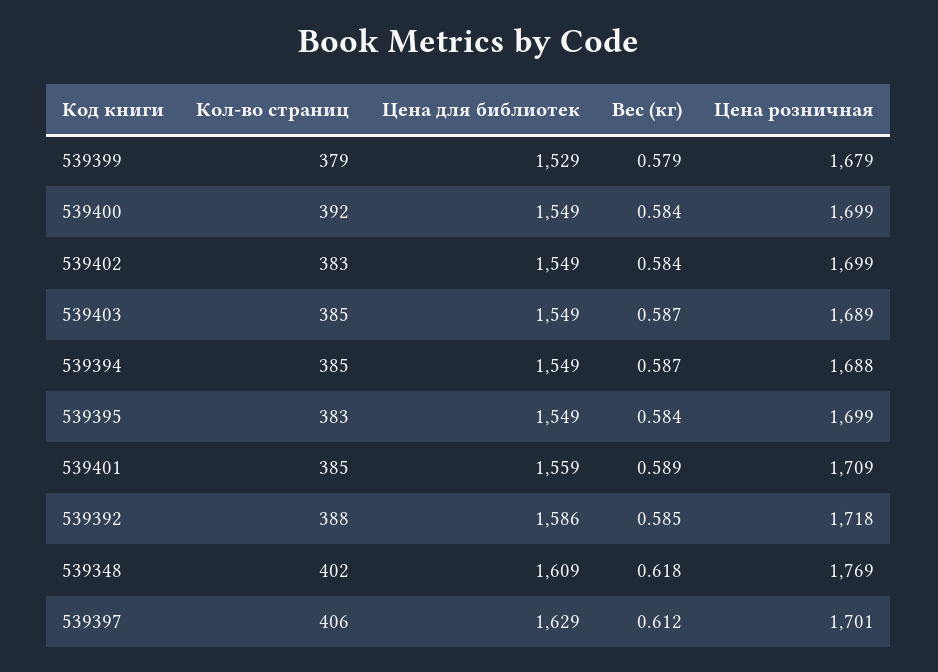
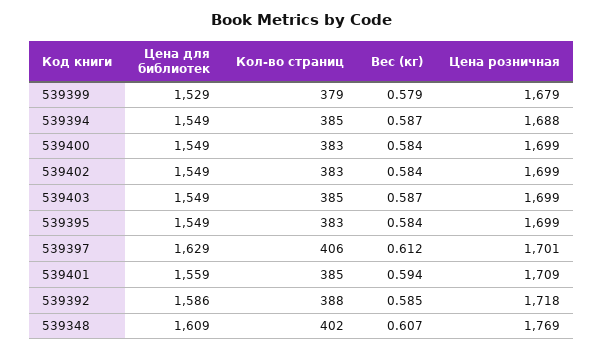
  {
    "Кол-во страниц": {
      "539399": 379,
-     "539400": 392,
+     "539400": 383,
      "539402": 383,
      "539403": 385,
      "539394": 385,
      "539395": 383,
      "539401": 385,
      "539392": 388,
      "539348": 402,
      "539397": 406
    },
    "Цена для библиотек": {
      "539399": 1529,
      "539400": 1549,
      "539402": 1549,
      "539403": 1549,
      "539394": 1549,
      "539395": 1549,
      "539401": 1559,
      "539392": 1586,
      "539348": 1609,
      "539397": 1629
    },
    "Вес (кг)": {
      "539399": 0.579,
      "539400": 0.584,
      "539402": 0.584,
      "539403": 0.587,
      "539394": 0.587,
      "539395": 0.584,
-     "539401": 0.589,
+     "539401": 0.594,
      "539392": 0.585,
-     "539348": 0.618,
+     "539348": 0.607,
      "539397": 0.612
    },
    "Цена розничная": {
      "539399": 1679,
      "539400": 1699,
      "539402": 1699,
-     "539403": 1689,
+     "539403": 1699,
      "539394": 1688,
      "539395": 1699,
      "539401": 1709,
      "539392": 1718,
      "539348": 1769,
      "539397": 1701
    }
  }

